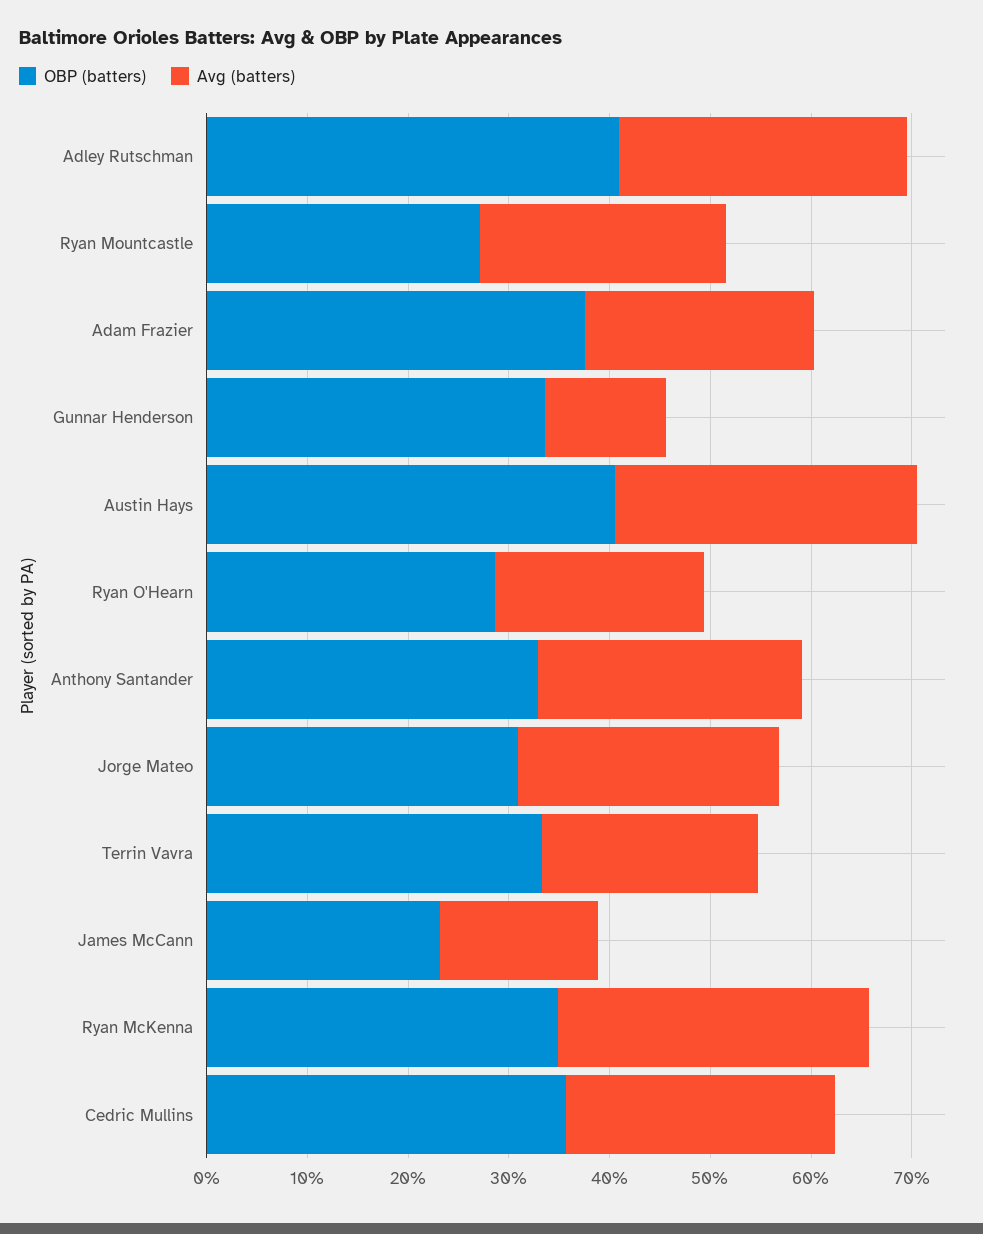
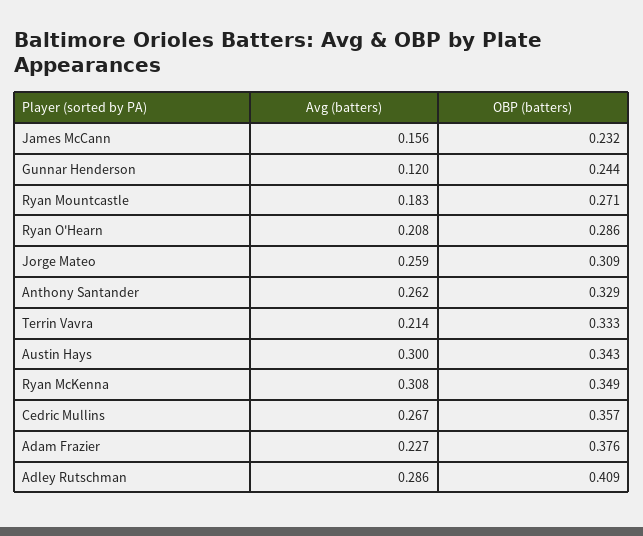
  {
    "OBP (batters)": {
      "Adley Rutschman": 0.409,
      "Ryan Mountcastle": 0.271,
      "Adam Frazier": 0.376,
-     "Gunnar Henderson": 0.34,
+     "Gunnar Henderson": 0.244,
-     "Austin Hays": 0.4,
+     "Austin Hays": 0.343,
      "Ryan O'Hearn": 0.286,
      "Anthony Santander": 0.329,
      "Jorge Mateo": 0.309,
      "Terrin Vavra": 0.333,
      "James McCann": 0.232,
      "Ryan McKenna": 0.349,
      "Cedric Mullins": 0.357
    },
    "Avg (batters)": {
      "Adley Rutschman": 0.286,
-     "Ryan Mountcastle": 0.24,
+     "Ryan Mountcastle": 0.183,
      "Adam Frazier": 0.227,
      "Gunnar Henderson": 0.12,
      "Austin Hays": 0.3,
      "Ryan O'Hearn": 0.208,
      "Anthony Santander": 0.262,
      "Jorge Mateo": 0.259,
      "Terrin Vavra": 0.214,
      "James McCann": 0.156,
      "Ryan McKenna": 0.308,
      "Cedric Mullins": 0.267
    }
  }

